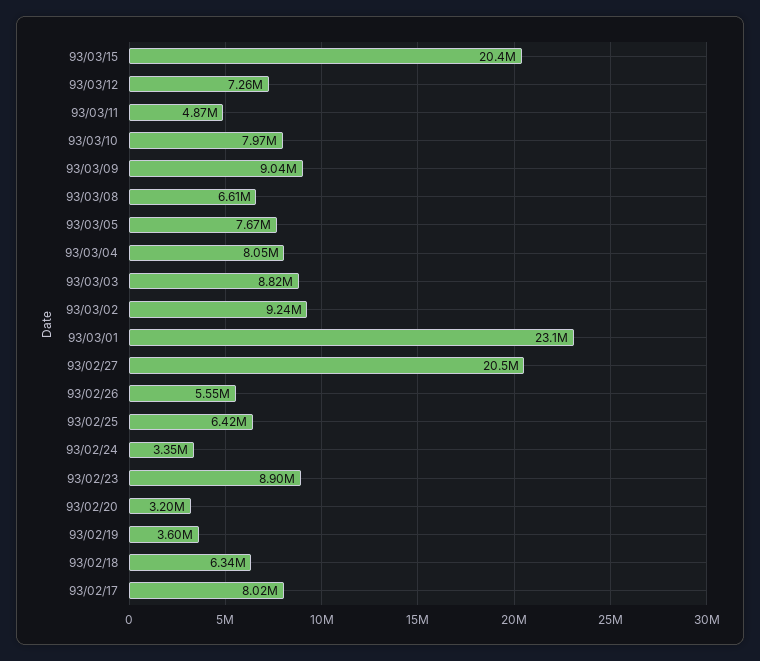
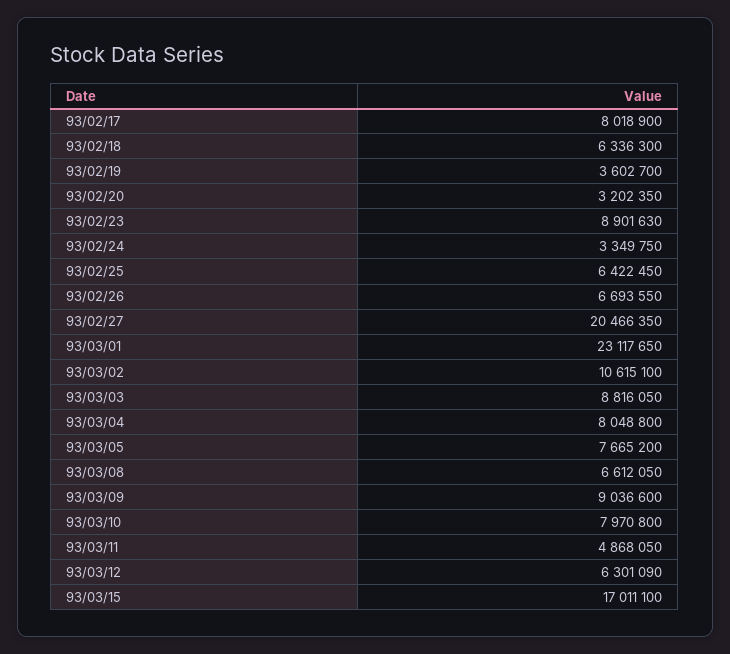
  {
-   "93/03/15": 20400000,
+   "93/03/15": 17011100,
-   "93/03/12": 7260000,
+   "93/03/12": 6301090,
    "93/03/11": 4868050,
    "93/03/10": 7970800,
    "93/03/09": 9036600,
    "93/03/08": 6612050,
    "93/03/05": 7665200,
    "93/03/04": 8048800,
    "93/03/03": 8816050,
-   "93/03/02": 9240000,
+   "93/03/02": 10615100,
    "93/03/01": 23117650,
    "93/02/27": 20466350,
-   "93/02/26": 5550000,
+   "93/02/26": 6693550,
    "93/02/25": 6422450,
    "93/02/24": 3349750,
    "93/02/23": 8901630,
    "93/02/20": 3202350,
    "93/02/19": 3602700,
    "93/02/18": 6336300,
    "93/02/17": 8018900
  }

